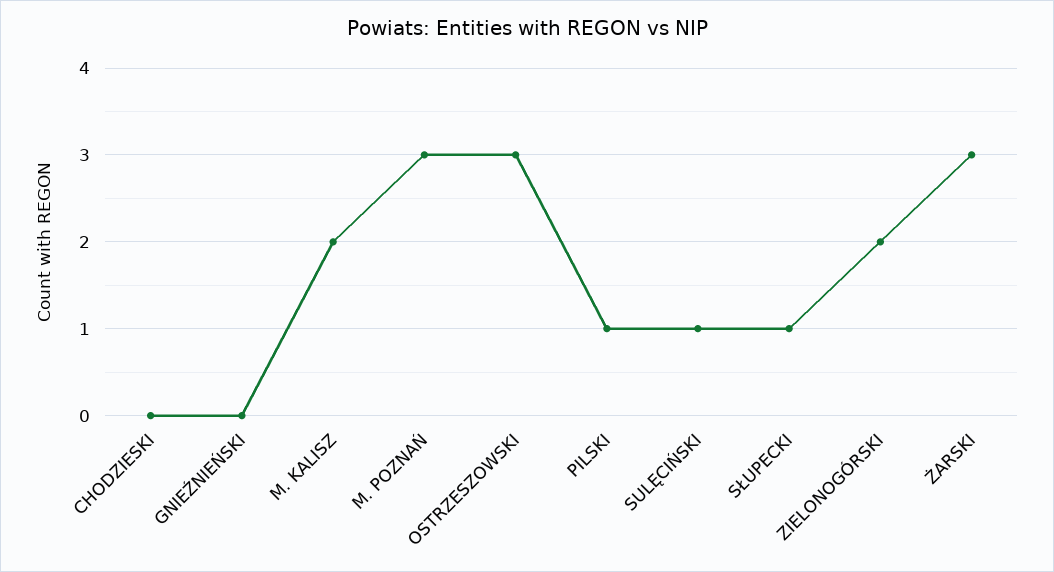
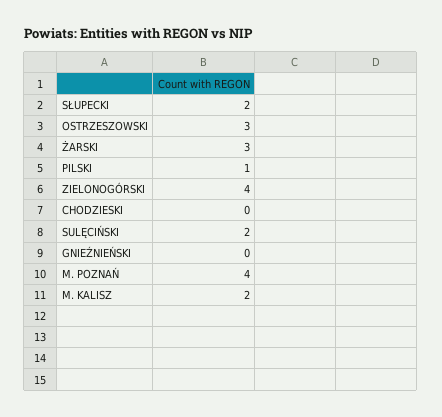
  {
    "CHODZIESKI": 0,
    "GNIEŹNIEŃSKI": 0,
    "M. KALISZ": 2,
-   "M. POZNAŃ": 3,
+   "M. POZNAŃ": 4,
    "OSTRZESZOWSKI": 3,
    "PILSKI": 1,
-   "SULĘCIŃSKI": 1,
+   "SULĘCIŃSKI": 2,
-   "SŁUPECKI": 1,
+   "SŁUPECKI": 2,
-   "ZIELONOGÓRSKI": 2,
+   "ZIELONOGÓRSKI": 4,
    "ŻARSKI": 3
  }

